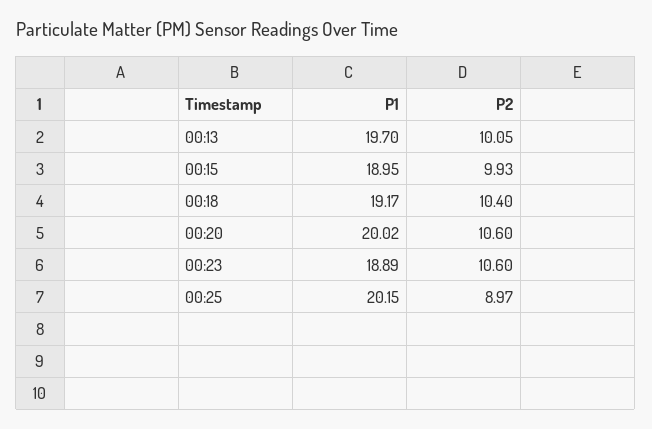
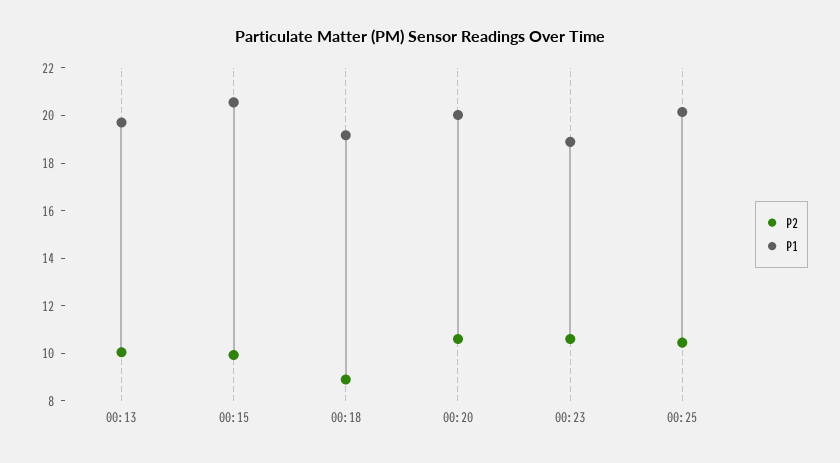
  {
    "P1": {
      "00:13": 19.7,
-     "00:15": 18.95,
+     "00:15": 20.5,
      "00:18": 19.17,
      "00:20": 20.02,
      "00:23": 18.89,
      "00:25": 20.15
    },
    "P2": {
      "00:13": 10.05,
      "00:15": 9.93,
-     "00:18": 10.4,
+     "00:18": 9,
      "00:20": 10.6,
      "00:23": 10.6,
-     "00:25": 8.97
+     "00:25": 10.5
    }
  }

